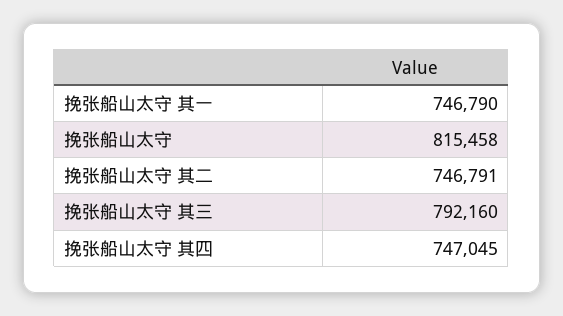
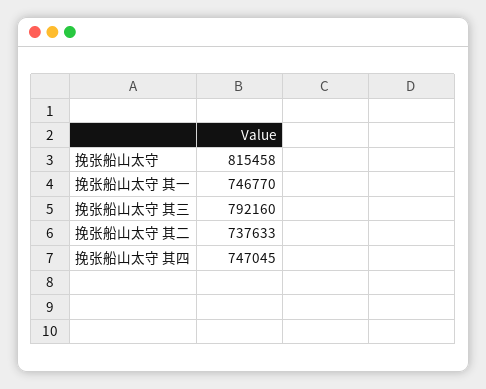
  {
-   "挽张船山太守 其一": 746790,
+   "挽张船山太守 其一": 746770,
    "挽张船山太守": 815458,
-   "挽张船山太守 其二": 746791,
+   "挽张船山太守 其二": 737633,
    "挽张船山太守 其三": 792160,
    "挽张船山太守 其四": 747045
  }

